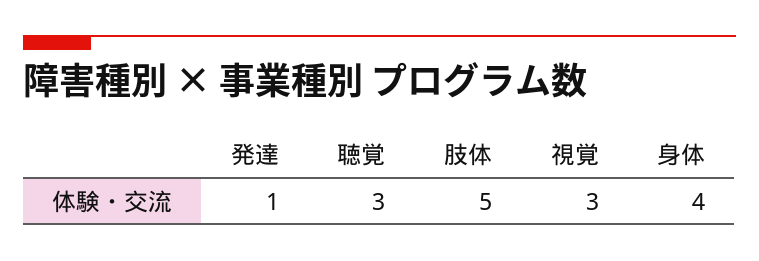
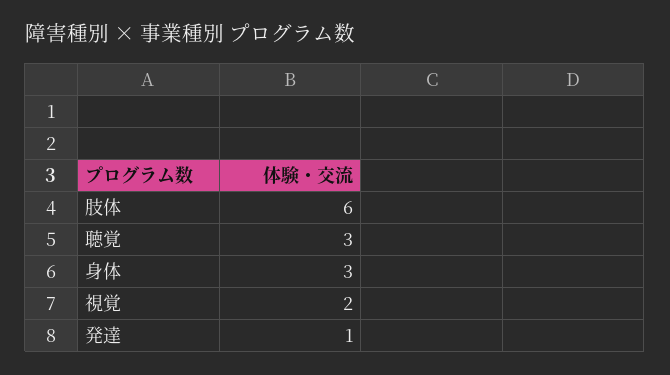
  {
    "発達": 1,
    "聴覚": 3,
-   "肢体": 5,
+   "肢体": 6,
-   "視覚": 3,
+   "視覚": 2,
-   "身体": 4
+   "身体": 3
  }

